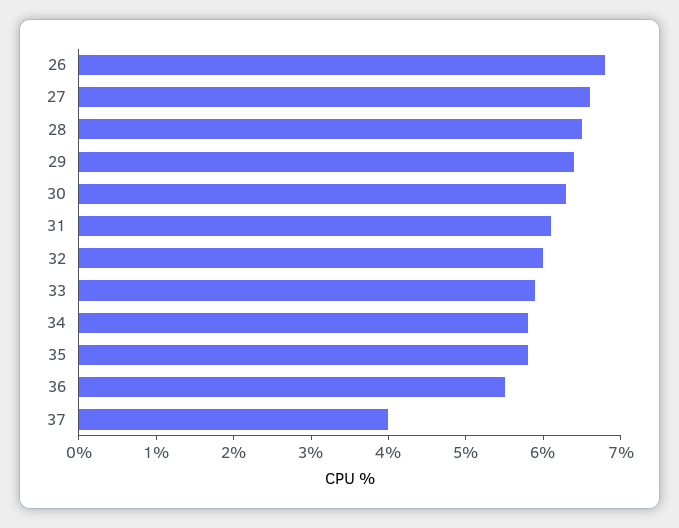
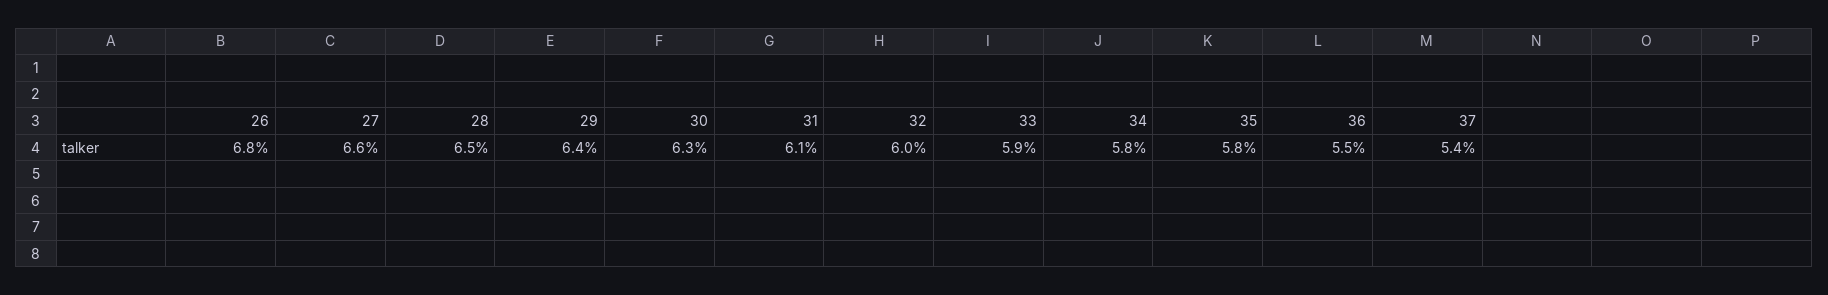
  {
    "26": 6.8,
    "27": 6.6,
    "28": 6.5,
    "29": 6.4,
    "30": 6.3,
    "31": 6.1,
    "32": 6,
    "33": 5.9,
    "34": 5.8,
    "35": 5.8,
    "36": 5.5,
-   "37": 4
+   "37": 5.4
  }

